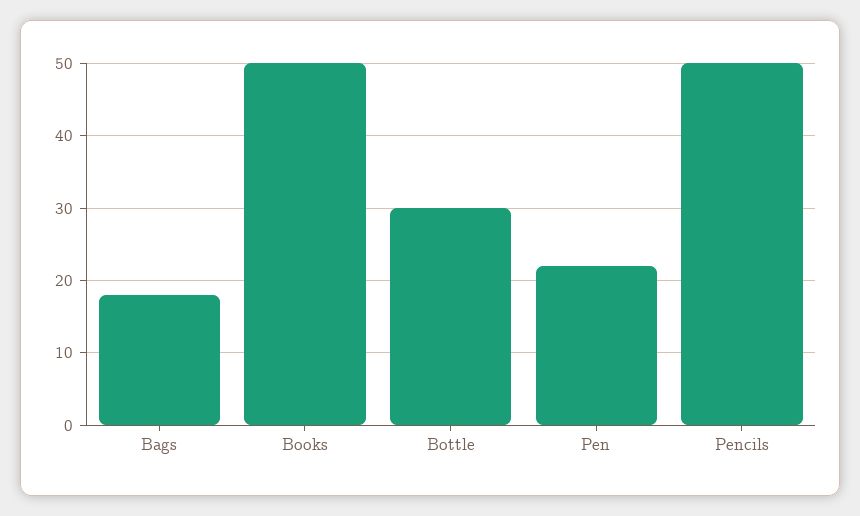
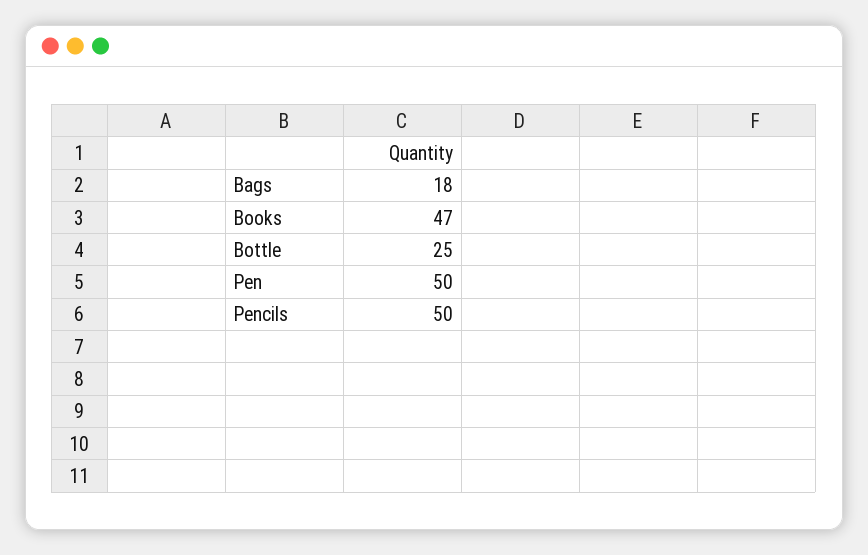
  {
    "Bags": 18,
-   "Books": 50,
+   "Books": 47,
-   "Bottle": 30,
+   "Bottle": 25,
-   "Pen": 22,
+   "Pen": 50,
    "Pencils": 50
  }

